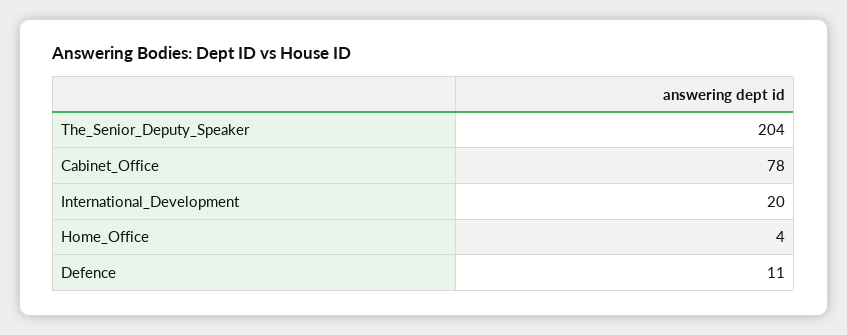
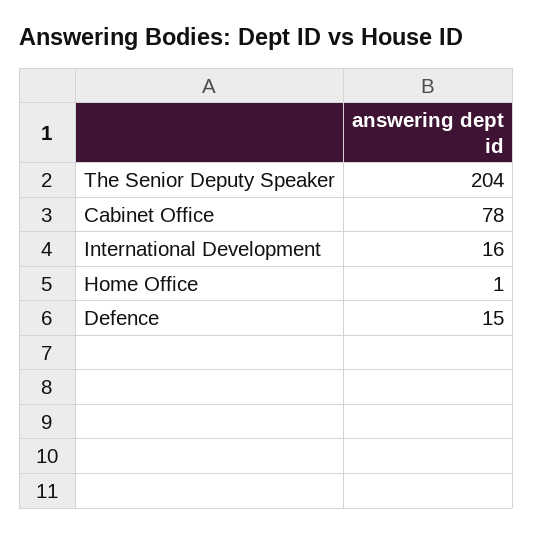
  {
    "The_Senior_Deputy_Speaker": 204,
    "Cabinet_Office": 78,
-   "International_Development": 20,
+   "International_Development": 16,
-   "Home_Office": 4,
+   "Home_Office": 1,
-   "Defence": 11
+   "Defence": 15
  }

